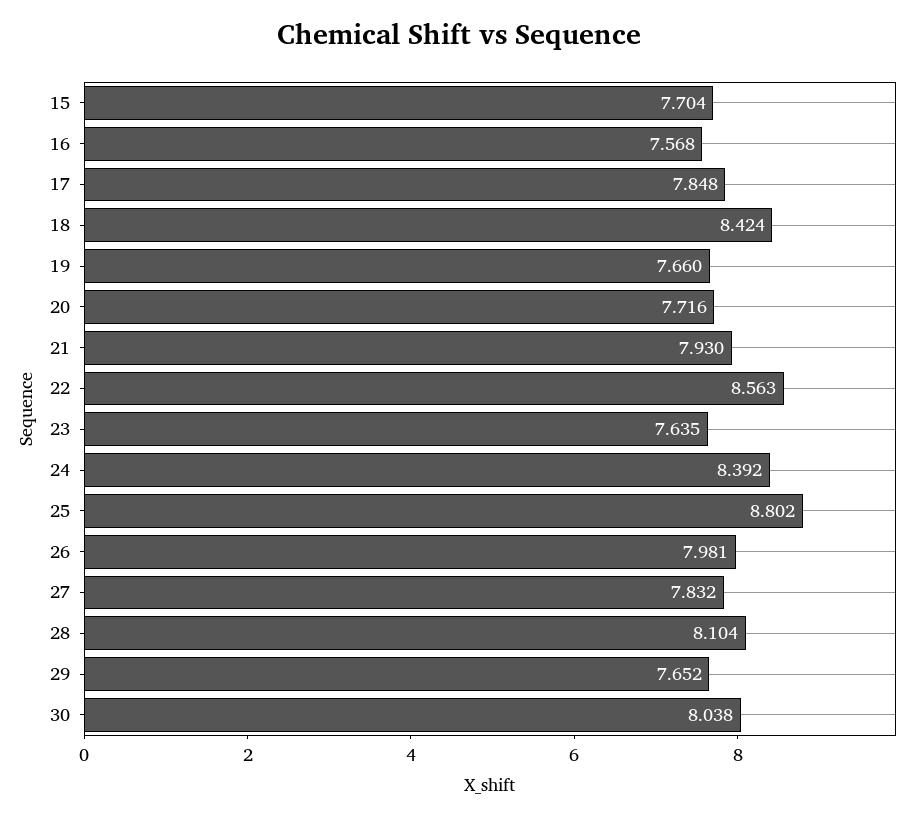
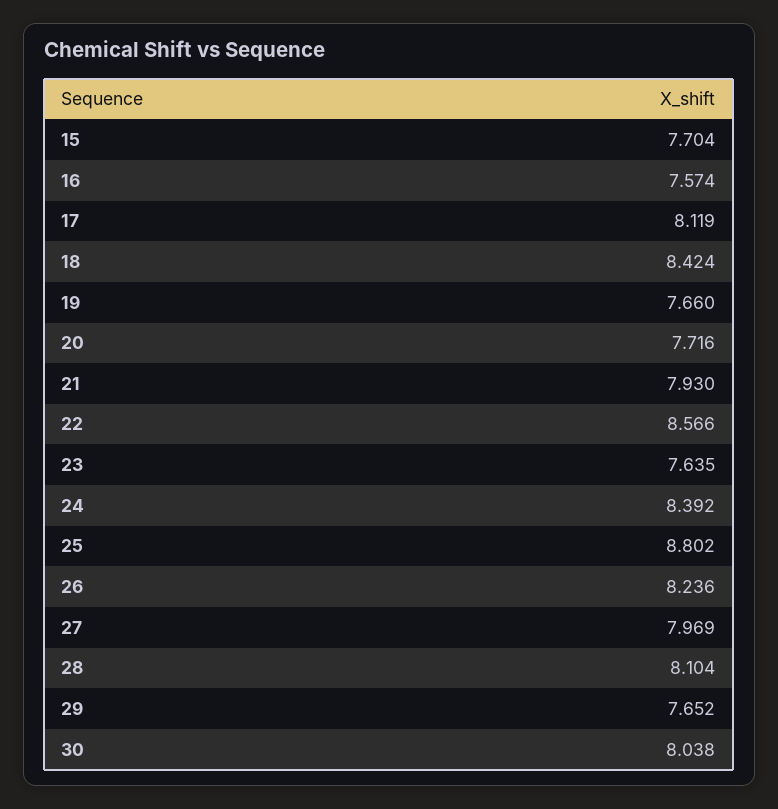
  {
    "15": 7.704,
-   "16": 7.568,
+   "16": 7.574,
-   "17": 7.848,
+   "17": 8.119,
    "18": 8.424,
    "19": 7.66,
    "20": 7.716,
    "21": 7.93,
-   "22": 8.563,
+   "22": 8.566,
    "23": 7.635,
    "24": 8.392,
    "25": 8.802,
-   "26": 7.981,
+   "26": 8.236,
-   "27": 7.832,
+   "27": 7.969,
    "28": 8.104,
    "29": 7.652,
    "30": 8.038
  }

